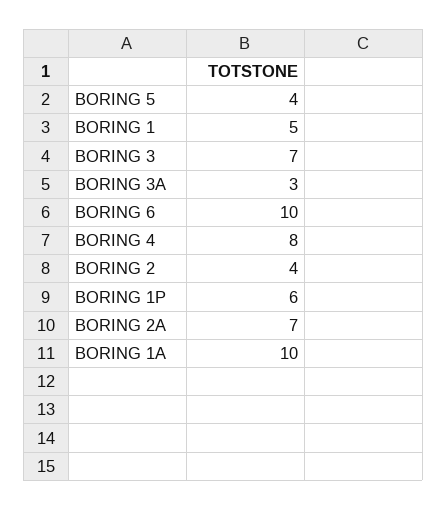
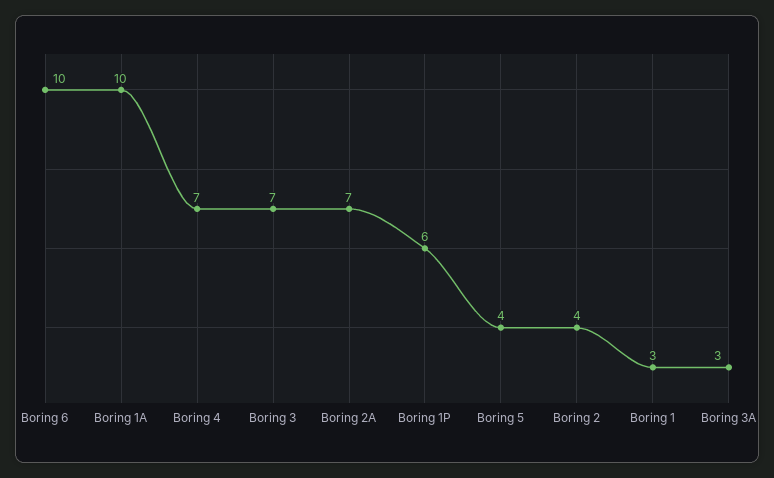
  {
    "BORING 5": 4,
-   "BORING 1": 5,
+   "BORING 1": 3,
    "BORING 3": 7,
    "BORING 3A": 3,
    "BORING 6": 10,
-   "BORING 4": 8,
+   "BORING 4": 7,
    "BORING 2": 4,
    "BORING 1P": 6,
    "BORING 2A": 7,
    "BORING 1A": 10
  }

